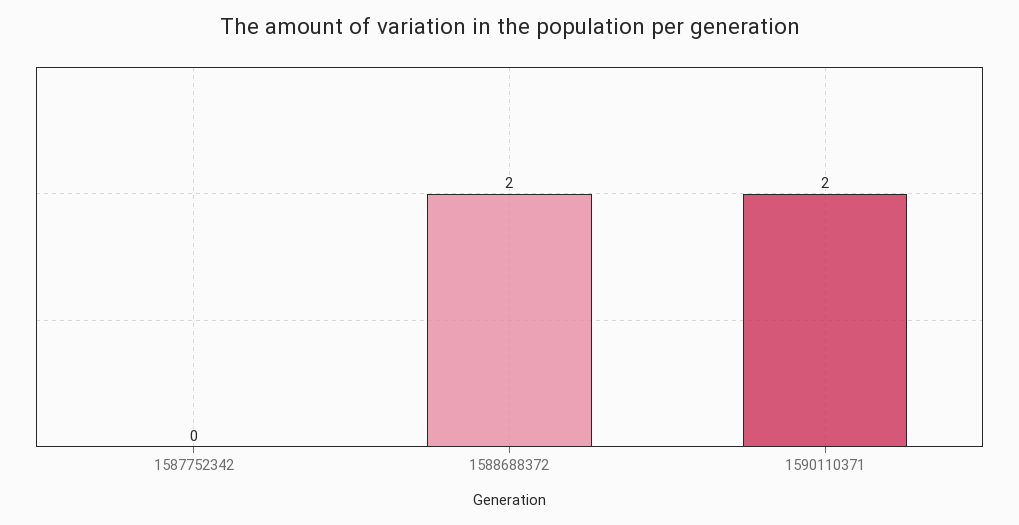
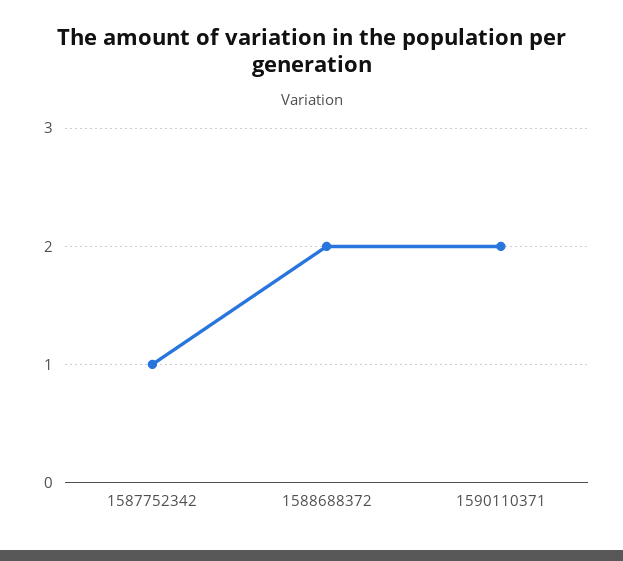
  {
-   "1587752342": 0,
+   "1587752342": 1,
    "1588688372": 2,
    "1590110371": 2
  }

